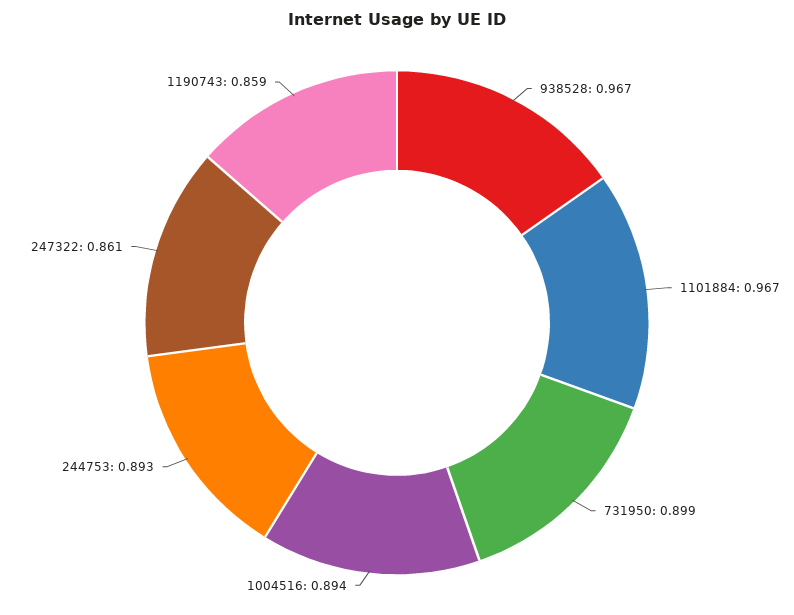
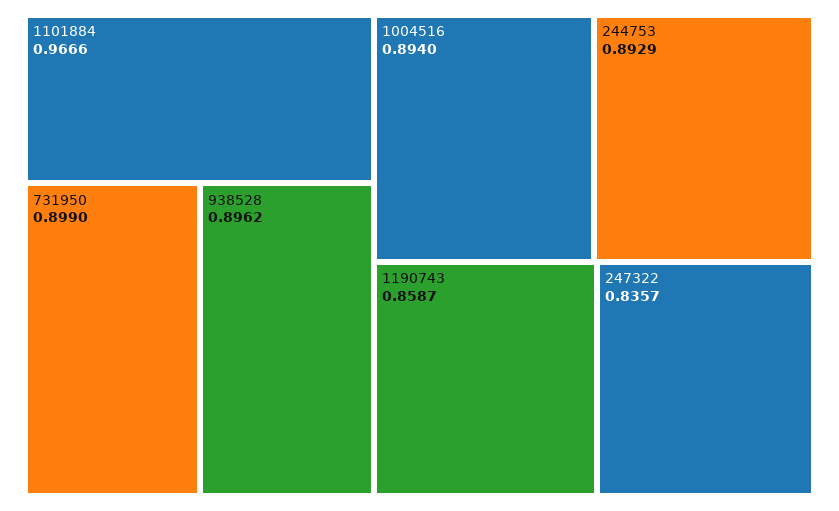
  {
-   "938528": 0.967,
+   "938528": 0.8962,
    "1101884": 0.9666,
    "731950": 0.899,
    "1004516": 0.894,
    "244753": 0.8929,
-   "247322": 0.861,
+   "247322": 0.8357,
    "1190743": 0.8587
  }

